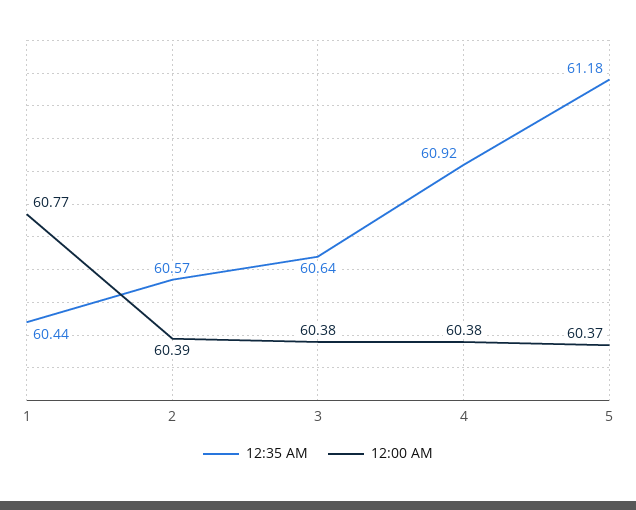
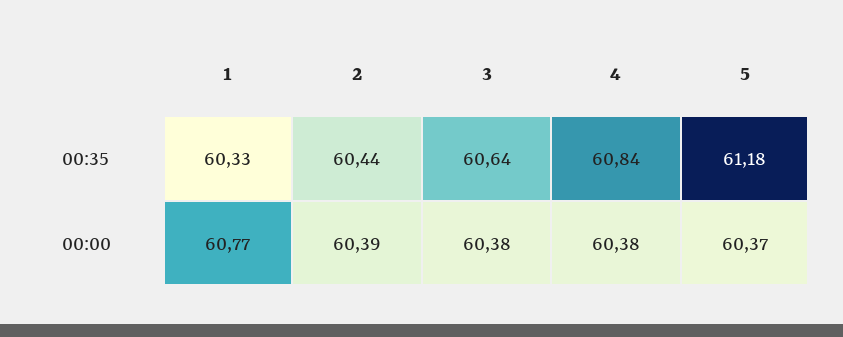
  {
    "12:35 AM": {
-     "1": 60.44,
+     "1": 60.33,
-     "2": 60.57,
+     "2": 60.44,
      "3": 60.64,
-     "4": 60.92,
+     "4": 60.84,
      "5": 61.18
    },
    "12:00 AM": {
      "1": 60.77,
      "2": 60.39,
      "3": 60.38,
      "4": 60.38,
      "5": 60.37
    }
  }

